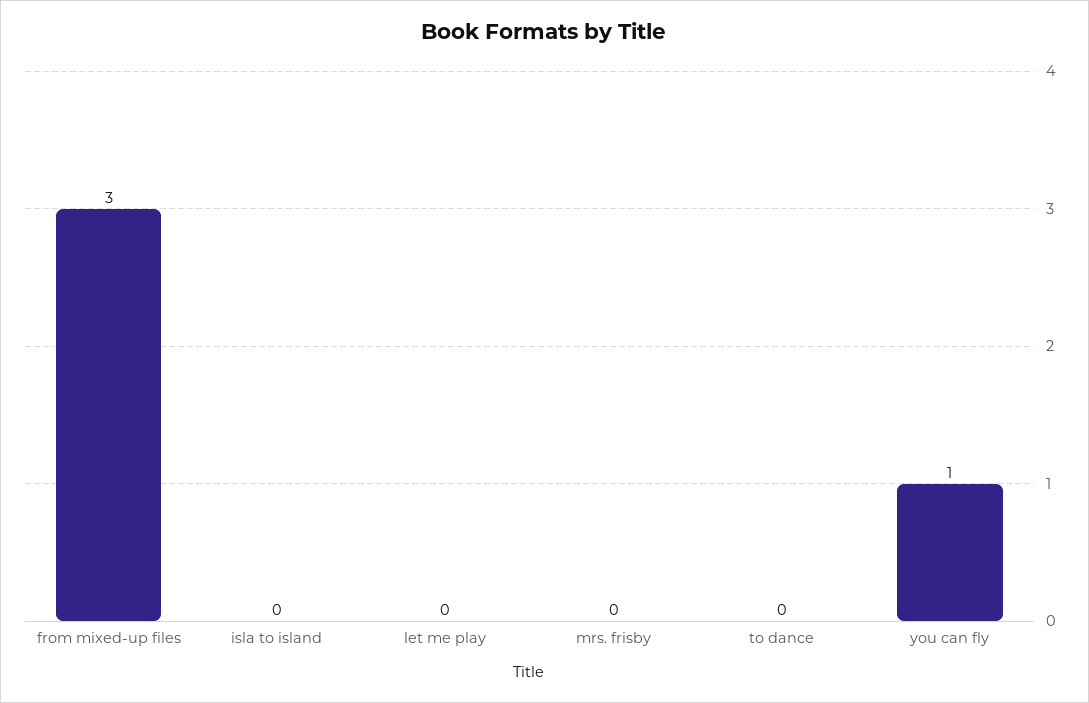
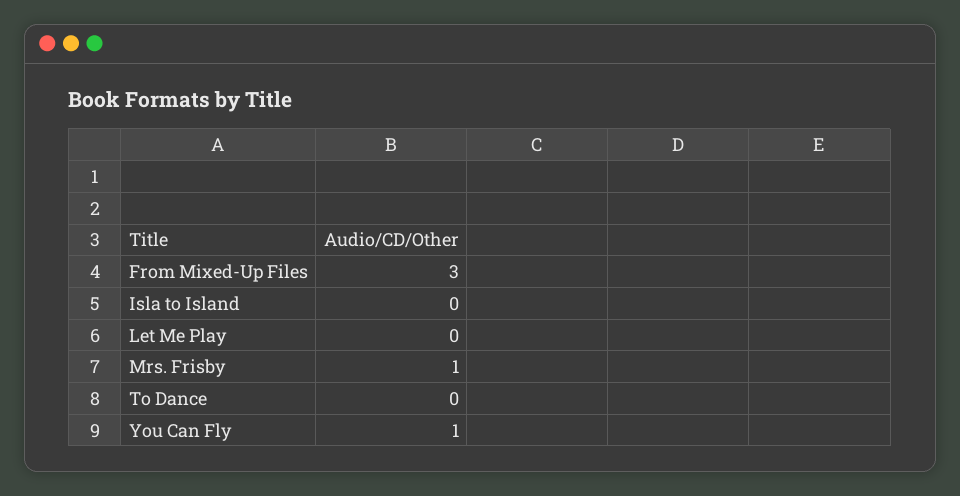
  {
    "from mixed-up files": 3,
    "isla to island": 0,
    "let me play": 0,
-   "mrs. frisby": 0,
+   "mrs. frisby": 1,
    "to dance": 0,
    "you can fly": 1
  }

